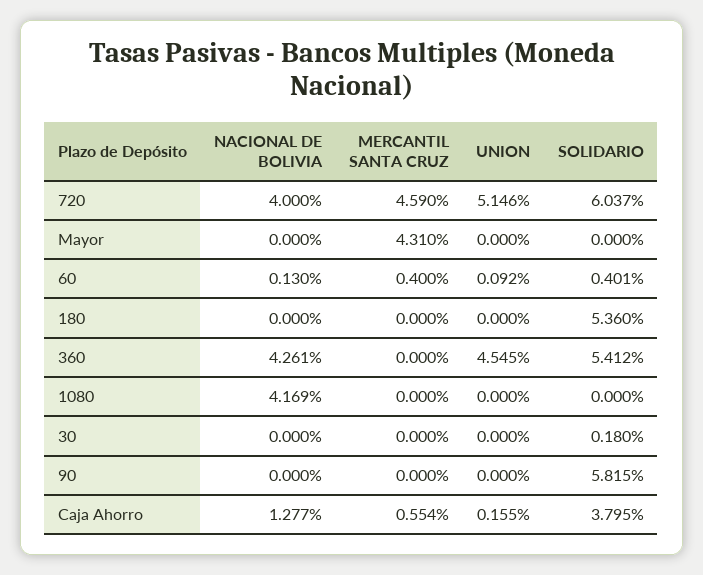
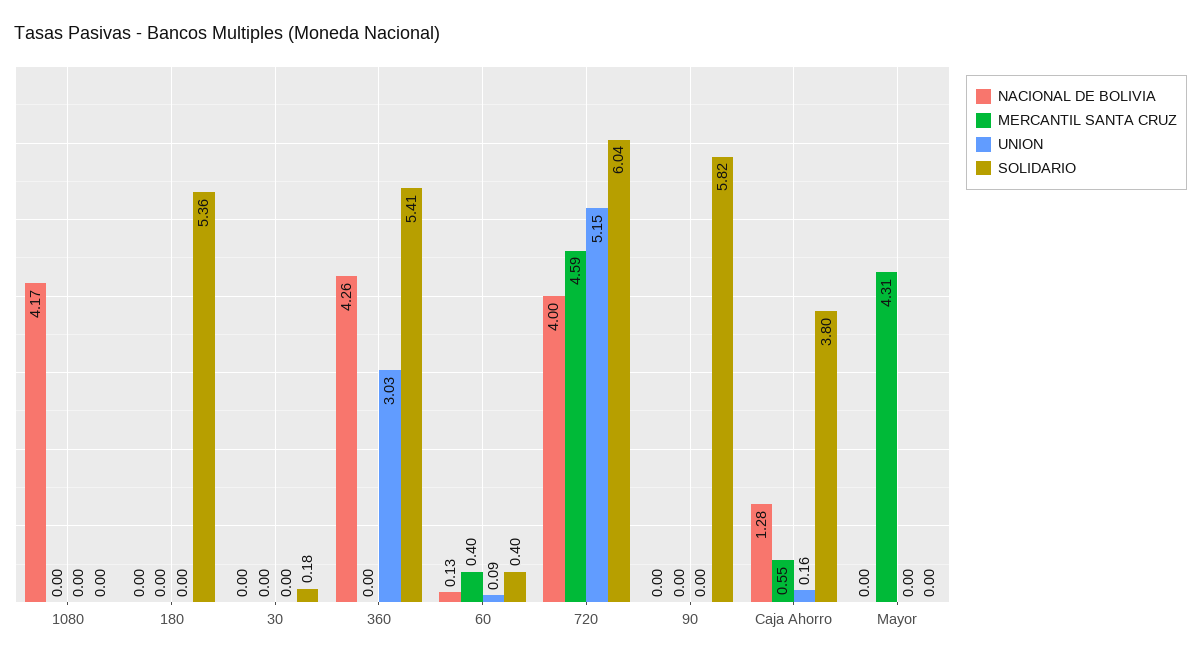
  {
    "NACIONAL DE BOLIVIA": {
      "720": 4,
      "Mayor": 0,
      "60": 0.13,
      "180": 0,
      "360": 4.261,
      "1080": 4.169,
      "30": 0,
      "90": 0,
      "Caja Ahorro": 1.277
    },
    "MERCANTIL SANTA CRUZ": {
      "720": 4.59,
      "Mayor": 4.31,
      "60": 0.4,
      "180": 0,
      "360": 0,
      "1080": 0,
      "30": 0,
      "90": 0,
      "Caja Ahorro": 0.554
    },
    "UNION": {
      "720": 5.146,
      "Mayor": 0,
      "60": 0.092,
      "180": 0,
-     "360": 4.545,
+     "360": 3.03,
      "1080": 0,
      "30": 0,
      "90": 0,
      "Caja Ahorro": 0.155
    },
    "SOLIDARIO": {
      "720": 6.037,
      "Mayor": 0,
      "60": 0.401,
      "180": 5.36,
      "360": 5.412,
      "1080": 0,
      "30": 0.18,
      "90": 5.815,
      "Caja Ahorro": 3.795
    }
  }

